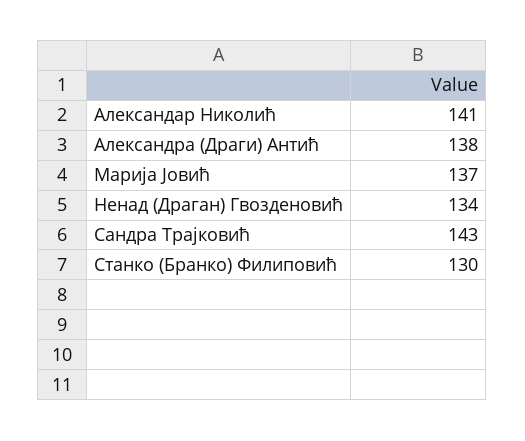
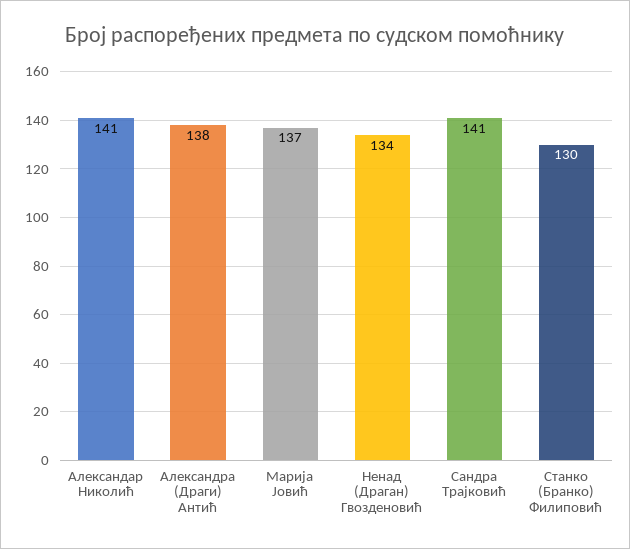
  {
    "Александар Николић": 141,
    "Александра (Драги) Антић": 138,
    "Марија Јовић": 137,
    "Ненад (Драган) Гвозденовић": 134,
-   "Сандра Трајковић": 143,
+   "Сандра Трајковић": 141,
    "Станко (Бранко) Филиповић": 130
  }

